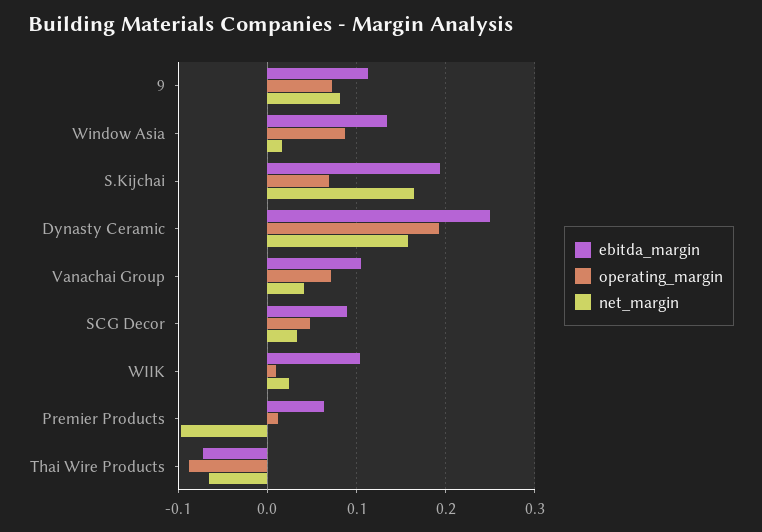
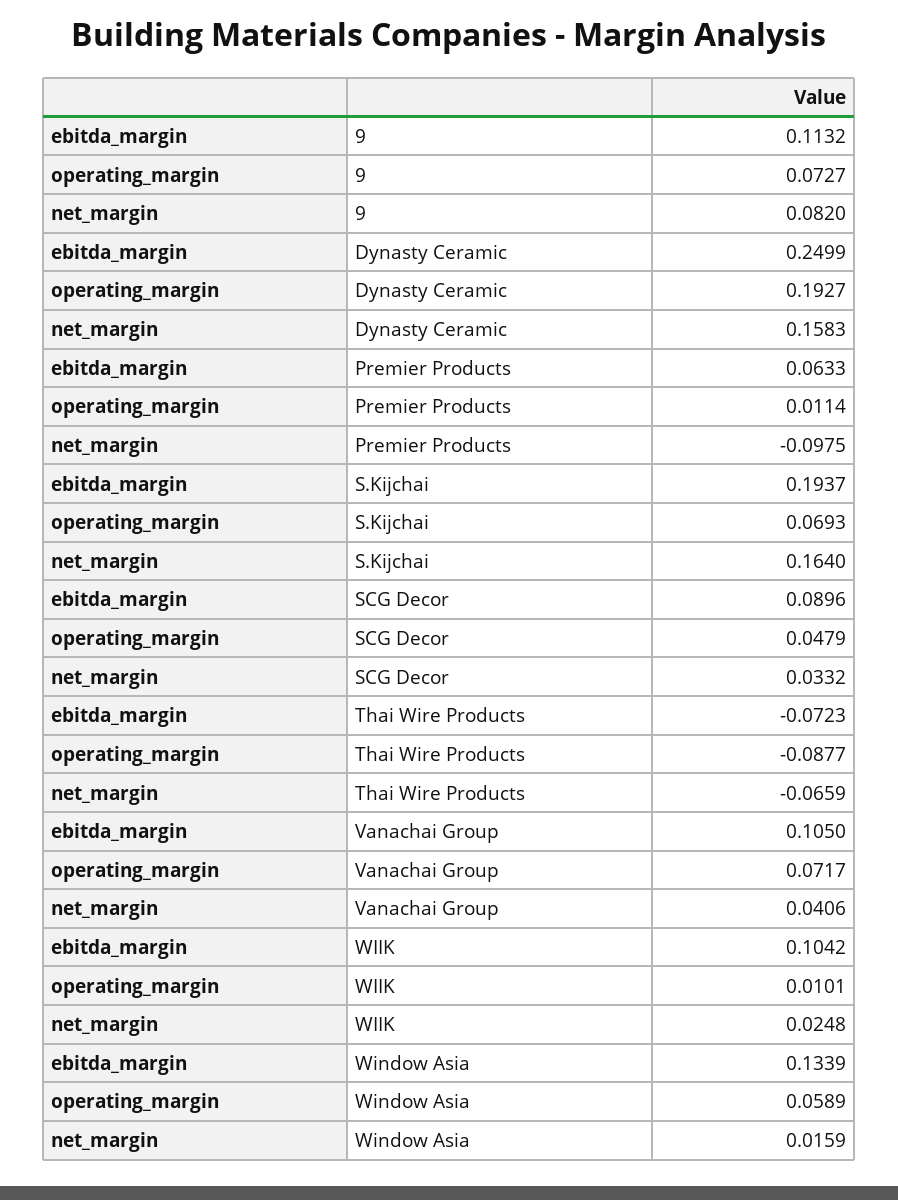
  {
    "ebitda_margin": {
      "9": 0.1132,
      "Window Asia": 0.1339,
      "S.Kijchai": 0.1937,
      "Dynasty Ceramic": 0.2499,
      "Vanachai Group": 0.105,
      "SCG Decor": 0.0896,
      "WIIK": 0.1042,
      "Premier Products": 0.0633,
      "Thai Wire Products": -0.0723
    },
    "operating_margin": {
      "9": 0.0727,
-     "Window Asia": 0.09,
+     "Window Asia": 0.0589,
      "S.Kijchai": 0.0693,
      "Dynasty Ceramic": 0.1927,
      "Vanachai Group": 0.0717,
      "SCG Decor": 0.0479,
      "WIIK": 0.0101,
      "Premier Products": 0.0114,
      "Thai Wire Products": -0.0877
    },
    "net_margin": {
      "9": 0.082,
      "Window Asia": 0.0159,
      "S.Kijchai": 0.164,
      "Dynasty Ceramic": 0.1583,
      "Vanachai Group": 0.0406,
      "SCG Decor": 0.0332,
      "WIIK": 0.0248,
      "Premier Products": -0.0975,
      "Thai Wire Products": -0.0659
    }
  }

